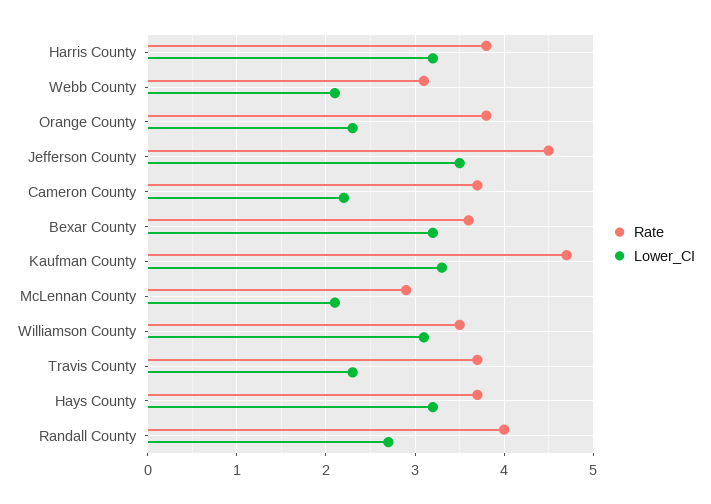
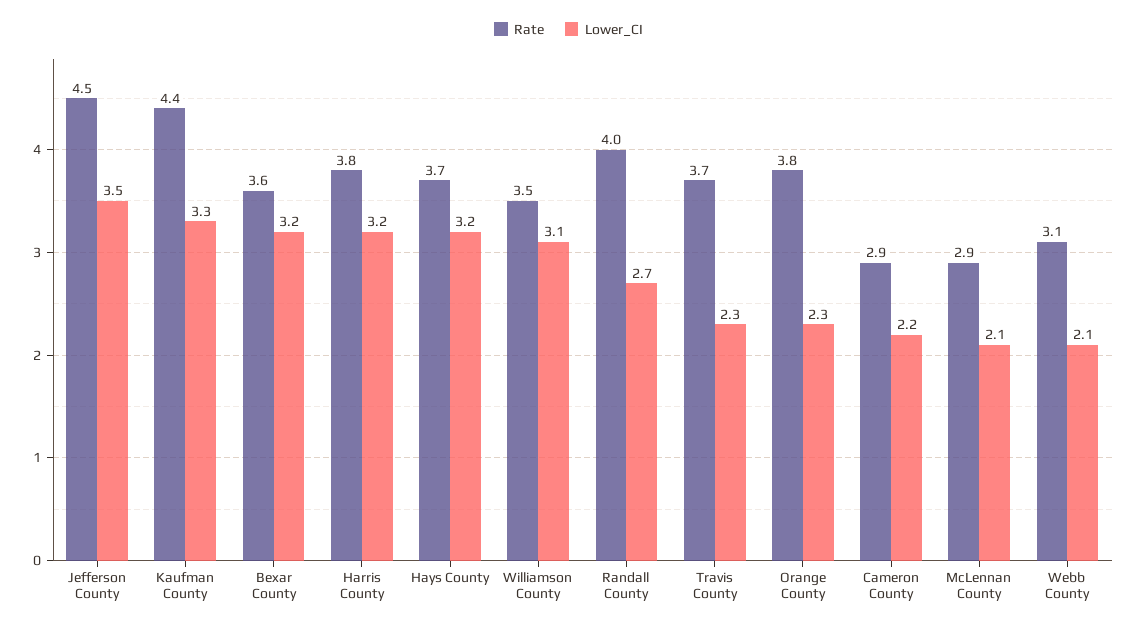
  {
    "Rate": {
      "Harris County": 3.8,
      "Webb County": 3.1,
      "Orange County": 3.8,
      "Jefferson County": 4.5,
-     "Cameron County": 3.7,
+     "Cameron County": 2.9,
      "Bexar County": 3.6,
-     "Kaufman County": 4.7,
+     "Kaufman County": 4.4,
      "McLennan County": 2.9,
      "Williamson County": 3.5,
      "Travis County": 3.7,
      "Hays County": 3.7,
      "Randall County": 4
    },
    "Lower_CI": {
      "Harris County": 3.2,
      "Webb County": 2.1,
      "Orange County": 2.3,
      "Jefferson County": 3.5,
      "Cameron County": 2.2,
      "Bexar County": 3.2,
      "Kaufman County": 3.3,
      "McLennan County": 2.1,
      "Williamson County": 3.1,
      "Travis County": 2.3,
      "Hays County": 3.2,
      "Randall County": 2.7
    }
  }

